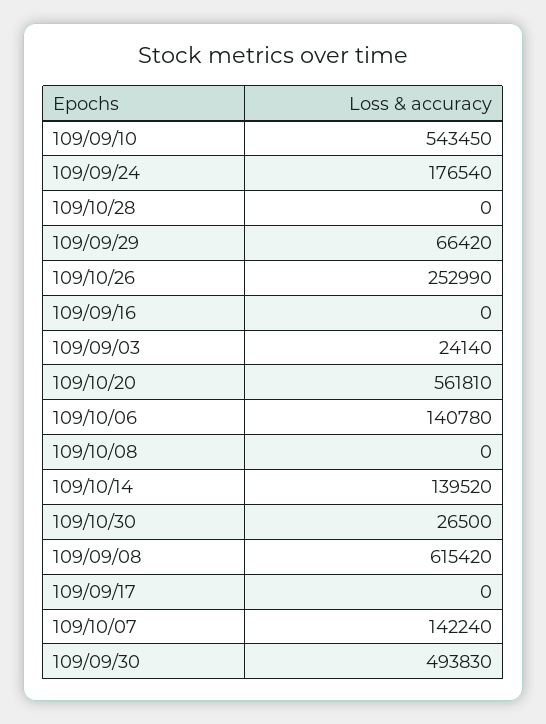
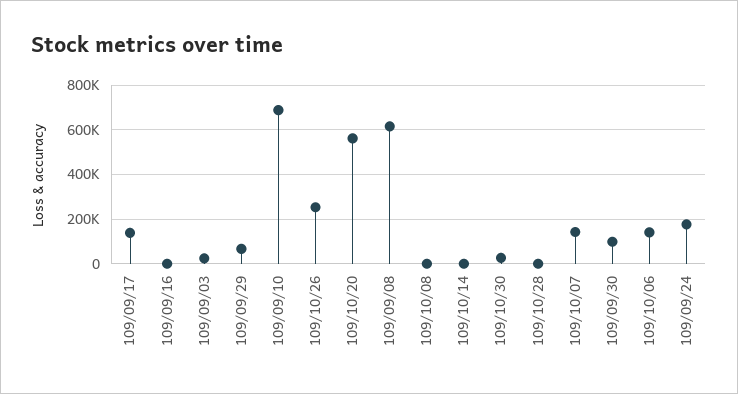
  {
-   "109/09/10": 543450,
+   "109/09/10": 700000,
    "109/09/24": 176540,
    "109/10/28": 0,
    "109/09/29": 66420,
    "109/10/26": 252990,
    "109/09/16": 0,
    "109/09/03": 24140,
    "109/10/20": 561810,
    "109/10/06": 140780,
    "109/10/08": 0,
-   "109/10/14": 139520,
+   "109/10/14": 0,
    "109/10/30": 26500,
    "109/09/08": 615420,
-   "109/09/17": 0,
+   "109/09/17": 150000,
    "109/10/07": 142240,
-   "109/09/30": 493830
+   "109/09/30": 100000
  }

